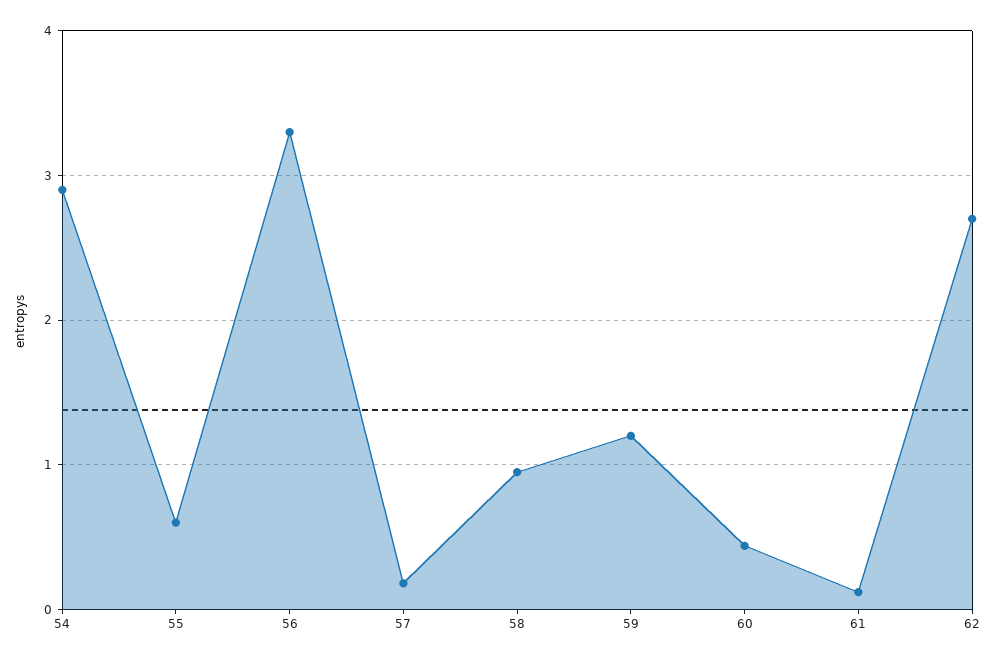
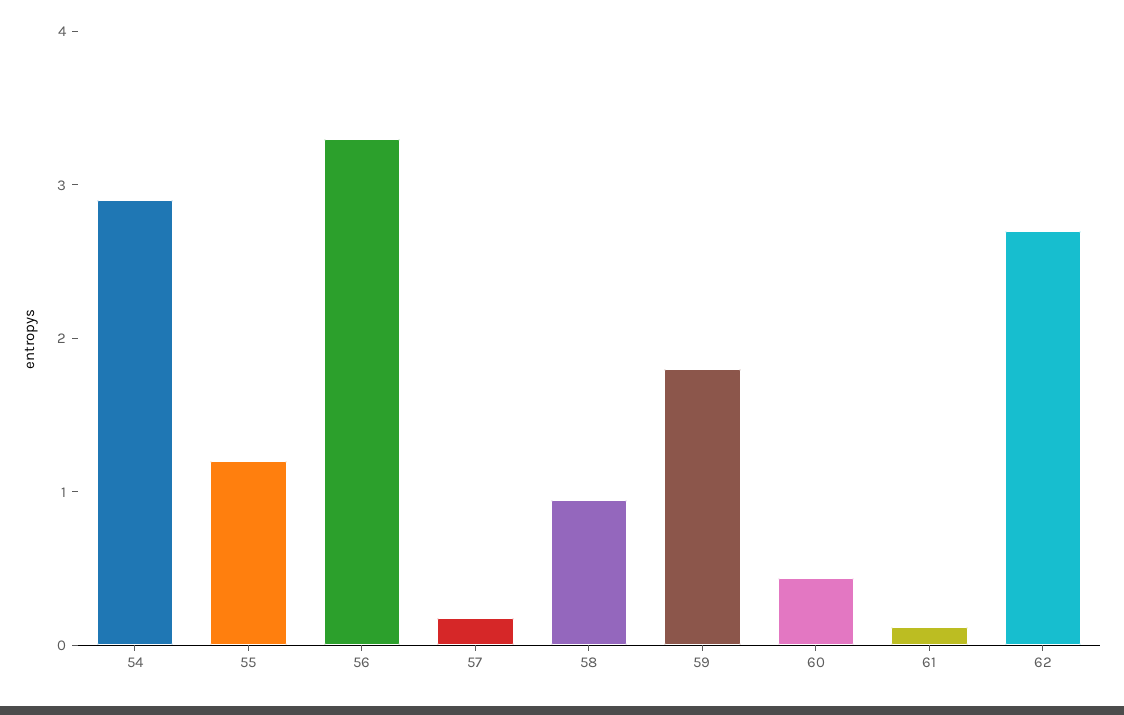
  {
    "54": 2.9,
-   "55": 0.6,
+   "55": 1.2,
    "56": 3.3,
    "57": 0.2,
    "58": 1,
-   "59": 1.2,
+   "59": 1.8,
    "60": 0.4,
    "61": 0.1,
    "62": 2.7
  }

